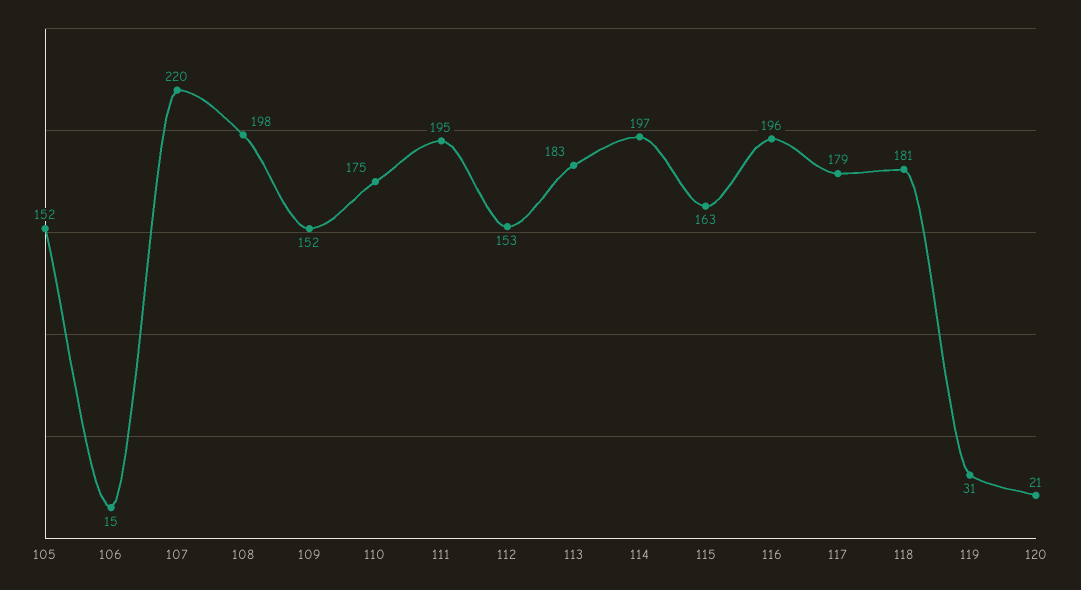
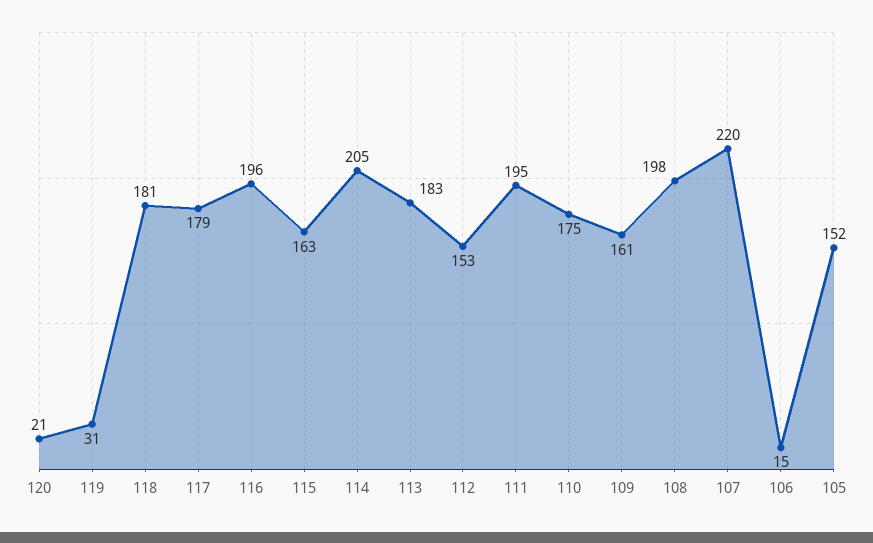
  {
    "105": 152,
    "106": 15,
    "107": 220,
    "108": 198,
-   "109": 152,
+   "109": 161,
    "110": 175,
    "111": 195,
    "112": 153,
    "113": 183,
-   "114": 197,
+   "114": 205,
    "115": 163,
    "116": 196,
    "117": 179,
    "118": 181,
    "119": 31,
    "120": 21
  }

